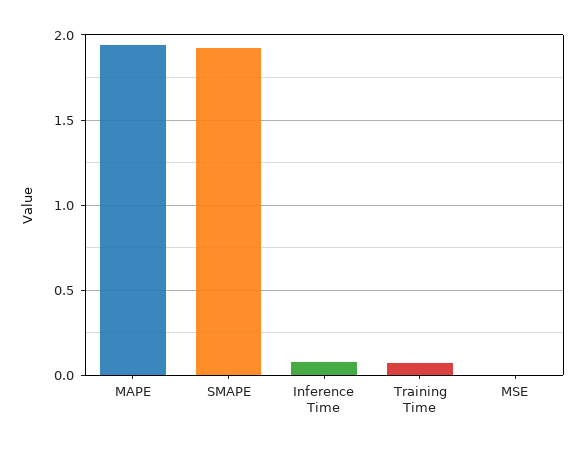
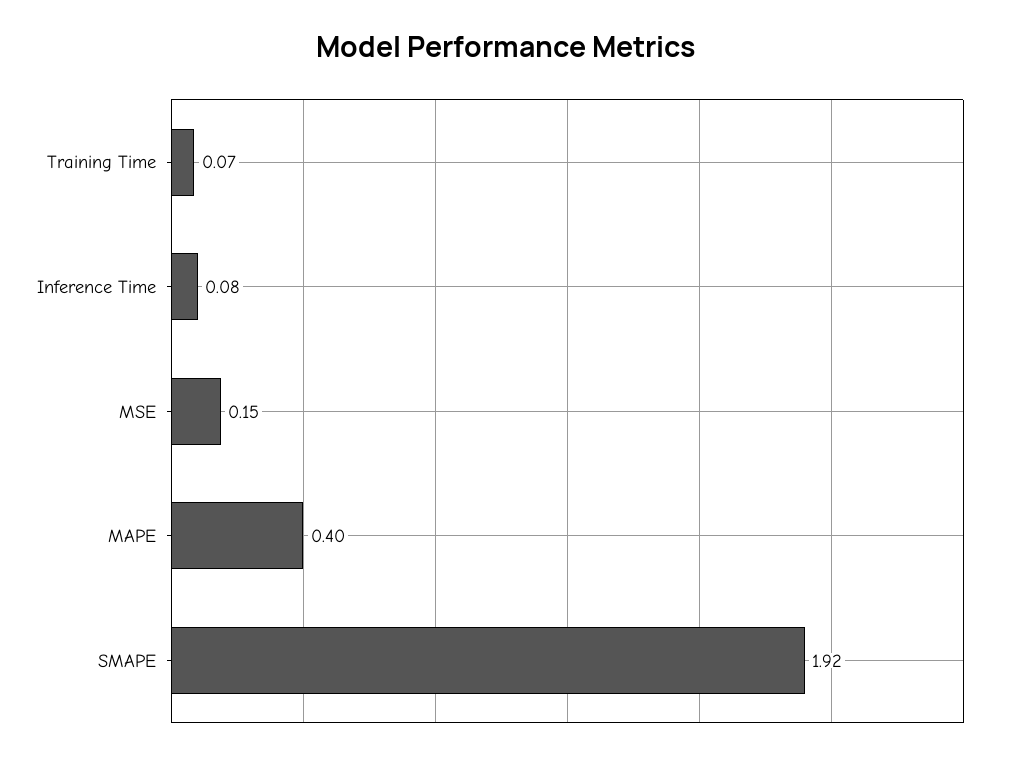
  {
-   "MAPE": 1.95,
+   "MAPE": 0.4,
    "SMAPE": 1.92,
    "Inference Time": 0.08,
    "Training Time": 0.07,
-   "MSE": 0
+   "MSE": 0.15
  }

